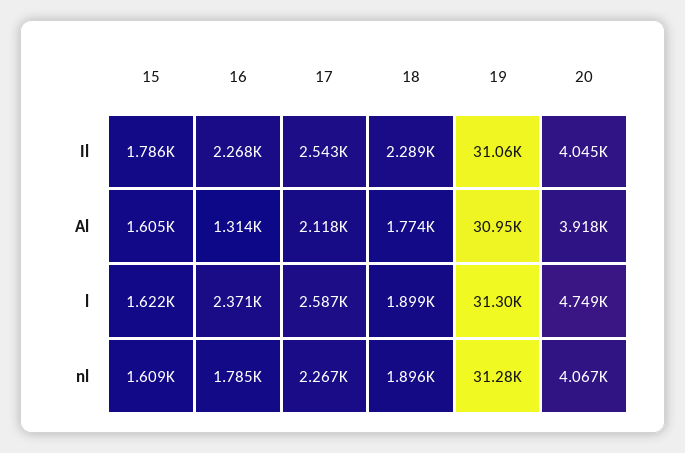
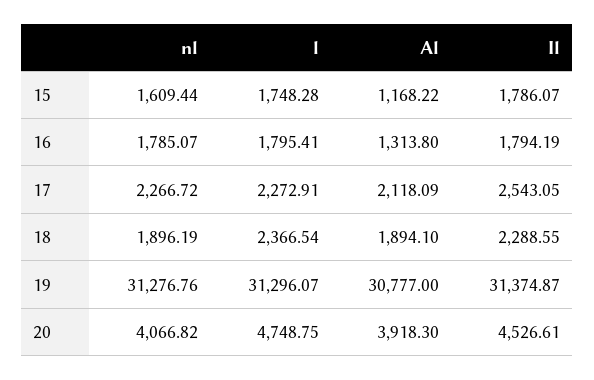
  {
    "15": {
      "Il": 1786.07,
-     "Al": 1605,
+     "Al": 1168.22,
-     "l": 1622,
+     "l": 1748.28,
      "nl": 1609.44
    },
    "16": {
-     "Il": 2268,
+     "Il": 1794.19,
      "Al": 1313.8,
-     "l": 2371,
+     "l": 1795.41,
      "nl": 1785.07
    },
    "17": {
      "Il": 2543.05,
      "Al": 2118.09,
-     "l": 2587,
+     "l": 2272.91,
      "nl": 2266.72
    },
    "18": {
      "Il": 2288.55,
-     "Al": 1774,
+     "Al": 1894.1,
-     "l": 1899,
+     "l": 2366.54,
      "nl": 1896.19
    },
    "19": {
-     "Il": 31060,
+     "Il": 31374.87,
-     "Al": 30950,
+     "Al": 30777,
      "l": 31296.07,
      "nl": 31276.76
    },
    "20": {
-     "Il": 4045,
+     "Il": 4526.61,
      "Al": 3918.3,
      "l": 4748.75,
      "nl": 4066.82
    }
  }

